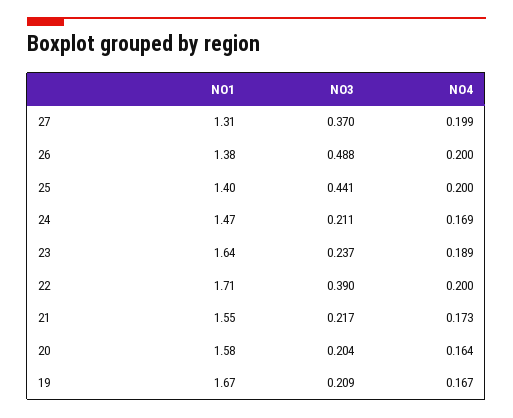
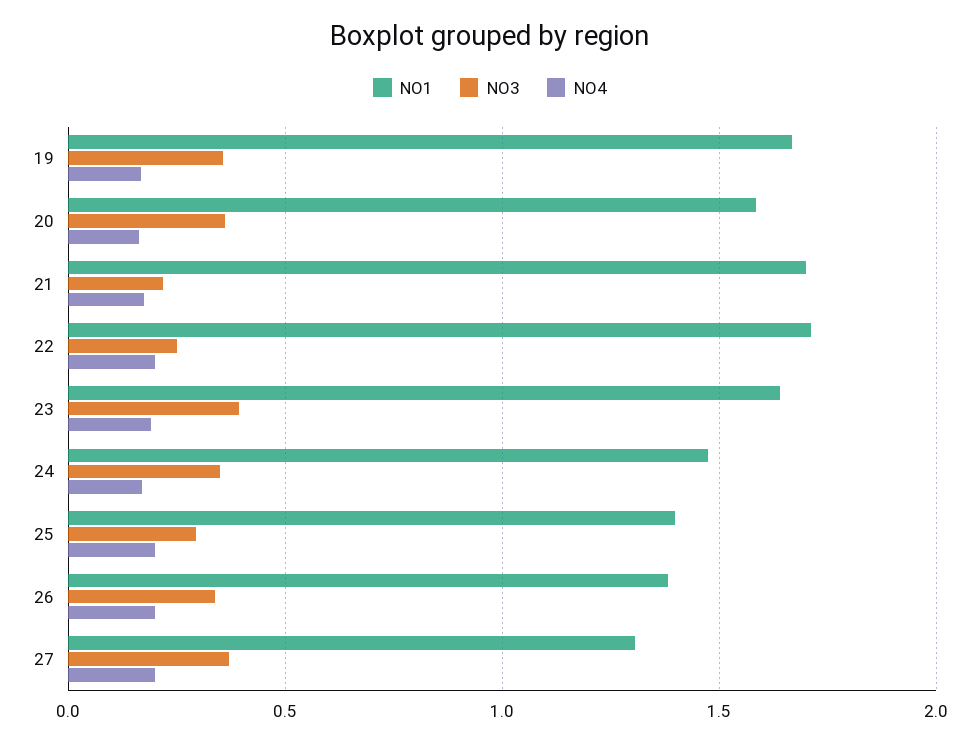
  {
    "NO1": {
      "27": 1.31,
      "26": 1.38,
      "25": 1.4,
      "24": 1.47,
      "23": 1.64,
      "22": 1.71,
-     "21": 1.55,
+     "21": 1.7,
      "20": 1.58,
      "19": 1.67
    },
    "NO3": {
      "27": 0.37,
-     "26": 0.488,
+     "26": 0.35,
-     "25": 0.441,
+     "25": 0.3,
-     "24": 0.211,
+     "24": 0.35,
-     "23": 0.237,
+     "23": 0.4,
-     "22": 0.39,
+     "22": 0.25,
      "21": 0.217,
-     "20": 0.204,
+     "20": 0.35,
-     "19": 0.209
+     "19": 0.35
    },
    "NO4": {
      "27": 0.199,
      "26": 0.2,
      "25": 0.2,
      "24": 0.169,
      "23": 0.189,
      "22": 0.2,
      "21": 0.173,
      "20": 0.164,
      "19": 0.167
    }
  }

